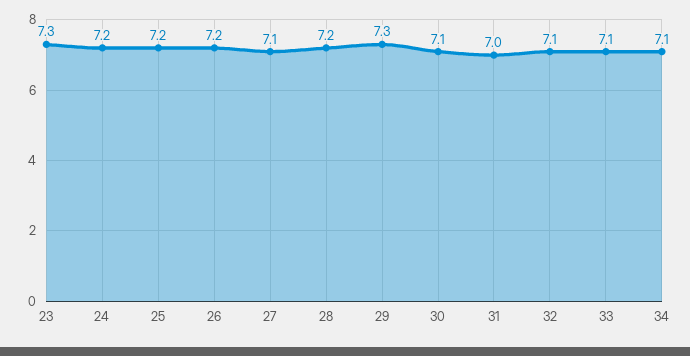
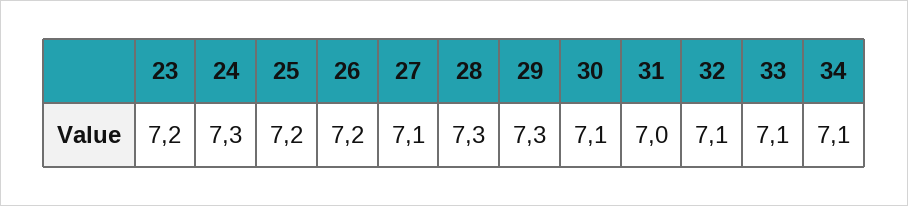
  {
-   "23": 7.3,
+   "23": 7.2,
-   "24": 7.2,
+   "24": 7.3,
    "25": 7.2,
    "26": 7.2,
    "27": 7.1,
-   "28": 7.2,
+   "28": 7.3,
    "29": 7.3,
    "30": 7.1,
    "31": 7,
    "32": 7.1,
    "33": 7.1,
    "34": 7.1
  }

